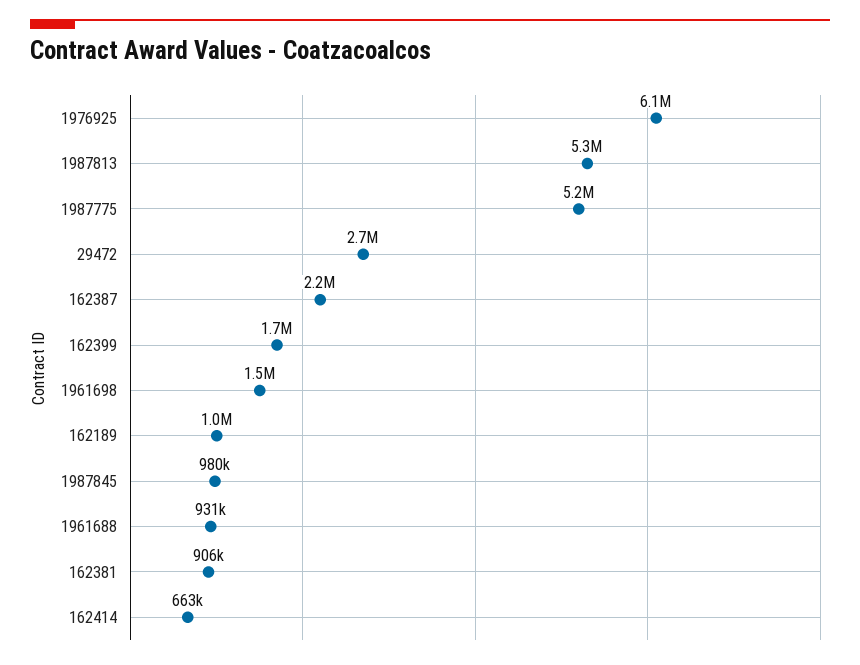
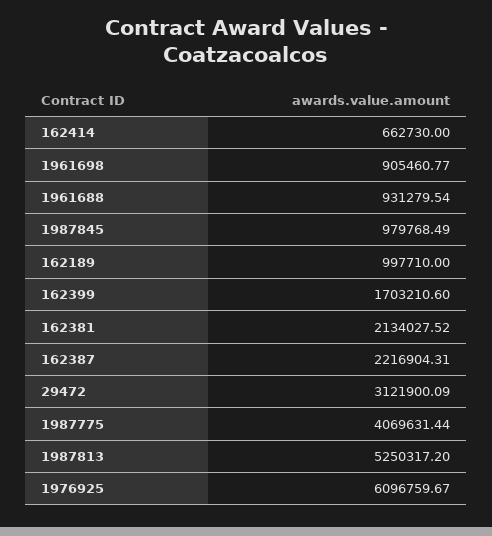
  {
    "1976925": 6096759.67,
    "1987813": 5250317.2,
-   "1987775": 5200000,
+   "1987775": 4069631.44,
-   "29472": 2700000,
+   "29472": 3121900.09,
    "162387": 2216904.31,
    "162399": 1703210.6,
-   "1961698": 1500000,
+   "1961698": 905460.77,
    "162189": 997710,
    "1987845": 979768.49,
    "1961688": 931279.54,
-   "162381": 906000,
+   "162381": 2134027.52,
    "162414": 662730
  }

